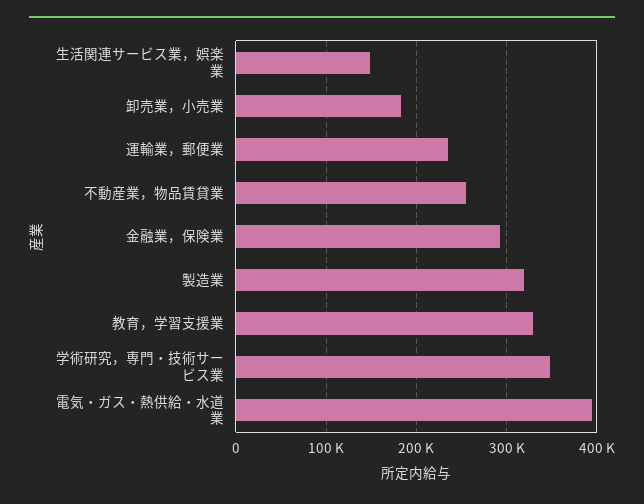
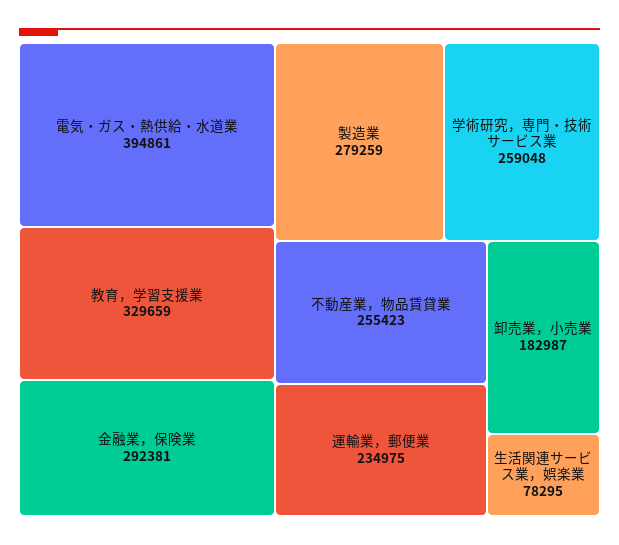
  {
-   "生活関連サービス業，娯楽業": 150000,
+   "生活関連サービス業，娯楽業": 78295,
    "卸売業，小売業": 182987,
    "運輸業，郵便業": 234975,
    "不動産業，物品賃貸業": 255423,
    "金融業，保険業": 292381,
-   "製造業": 320000,
+   "製造業": 279259,
    "教育，学習支援業": 329659,
-   "学術研究，専門・技術サービス業": 350000,
+   "学術研究，専門・技術サービス業": 259048,
    "電気・ガス・熱供給・水道業": 394861
  }

